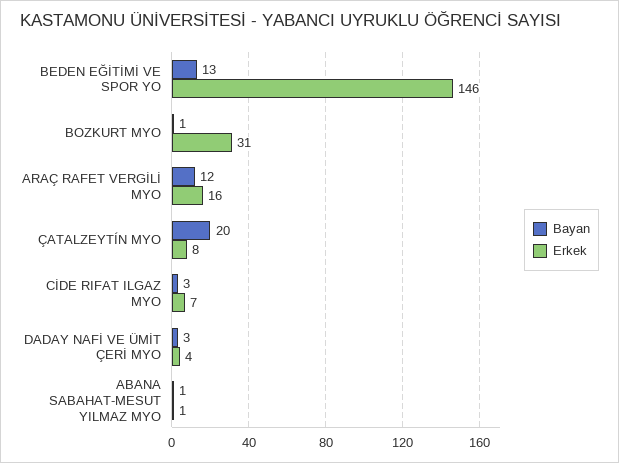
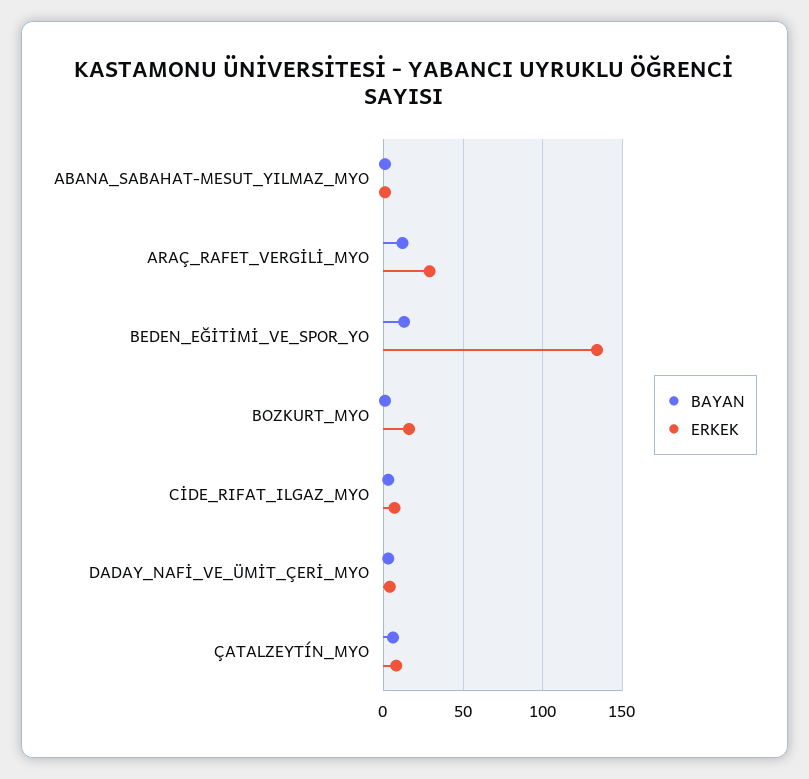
  {
    "Bayan": {
      "BEDEN EĞİTİMİ VE SPOR YO": 13,
      "BOZKURT MYO": 1,
      "ARAÇ RAFET VERGİLİ MYO": 12,
-     "ÇATALZEYTÍN MYO": 20,
+     "ÇATALZEYTÍN MYO": 5,
      "CİDE RIFAT ILGAZ MYO": 3,
      "DADAY NAFİ VE ÜMİT ÇERİ MYO": 3,
      "ABANA SABAHAT-MESUT YILMAZ MYO": 1
    },
    "Erkek": {
-     "BEDEN EĞİTİMİ VE SPOR YO": 146,
+     "BEDEN EĞİTİMİ VE SPOR YO": 135,
-     "BOZKURT MYO": 31,
+     "BOZKURT MYO": 15,
-     "ARAÇ RAFET VERGİLİ MYO": 16,
+     "ARAÇ RAFET VERGİLİ MYO": 30,
      "ÇATALZEYTÍN MYO": 8,
      "CİDE RIFAT ILGAZ MYO": 7,
      "DADAY NAFİ VE ÜMİT ÇERİ MYO": 4,
      "ABANA SABAHAT-MESUT YILMAZ MYO": 1
    }
  }

